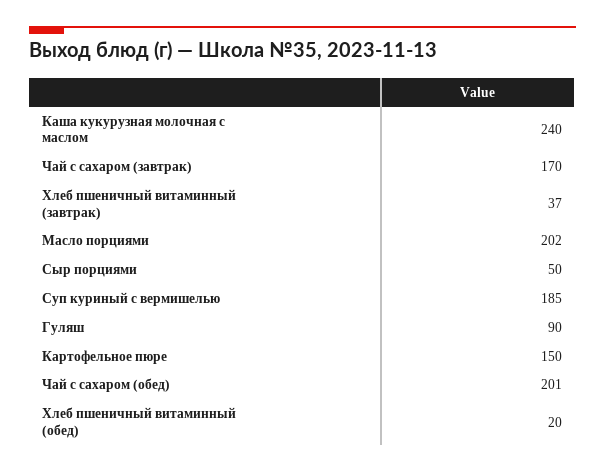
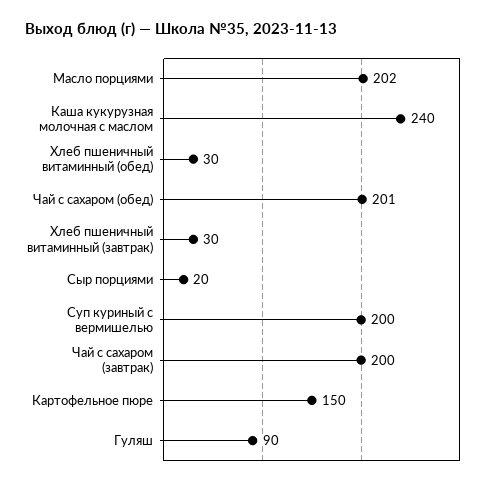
  {
    "Каша кукурузная молочная с маслом": 240,
-   "Чай с сахаром (завтрак)": 170,
+   "Чай с сахаром (завтрак)": 200,
-   "Хлеб пшеничный витаминный (завтрак)": 37,
+   "Хлеб пшеничный витаминный (завтрак)": 30,
    "Масло порциями": 202,
-   "Сыр порциями": 50,
+   "Сыр порциями": 20,
-   "Суп куриный с вермишелью": 185,
+   "Суп куриный с вермишелью": 200,
    "Гуляш": 90,
    "Картофельное пюре": 150,
    "Чай с сахаром (обед)": 201,
-   "Хлеб пшеничный витаминный (обед)": 20
+   "Хлеб пшеничный витаминный (обед)": 30
  }

